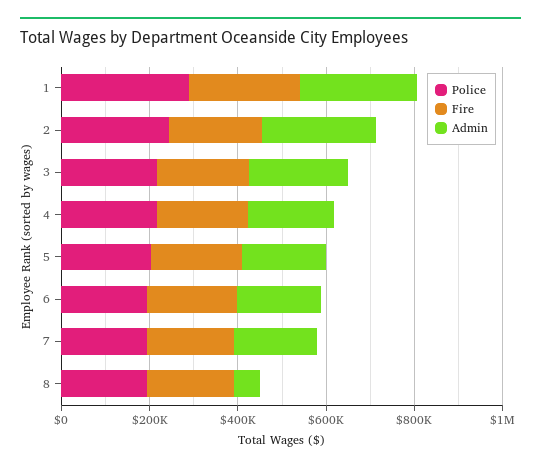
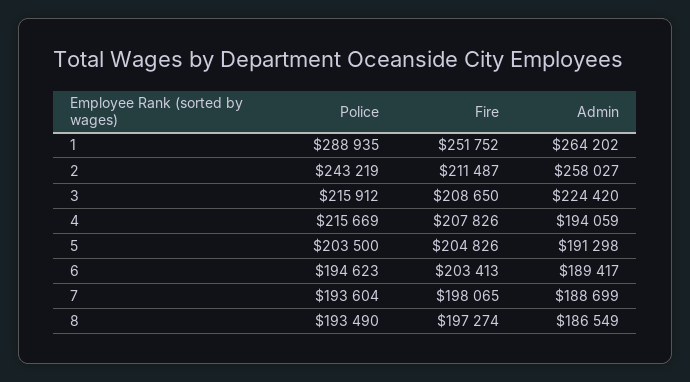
  {
    "Police": {
      "1": 288935,
      "2": 243219,
      "3": 215912,
      "4": 215669,
      "5": 203500,
      "6": 194623,
      "7": 193604,
      "8": 193490
    },
    "Fire": {
      "1": 251752,
      "2": 211487,
      "3": 208650,
      "4": 207826,
      "5": 204826,
      "6": 203413,
      "7": 198065,
      "8": 197274
    },
    "Admin": {
      "1": 264202,
      "2": 258027,
      "3": 224420,
      "4": 194059,
      "5": 191298,
      "6": 189417,
      "7": 188699,
-     "8": 50000
+     "8": 186549
    }
  }

